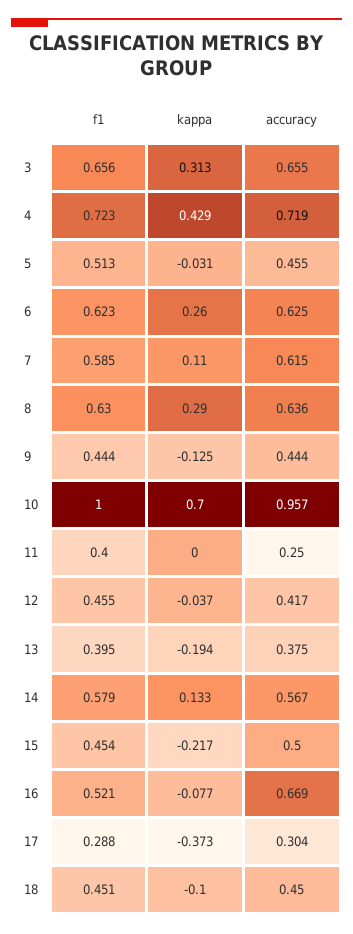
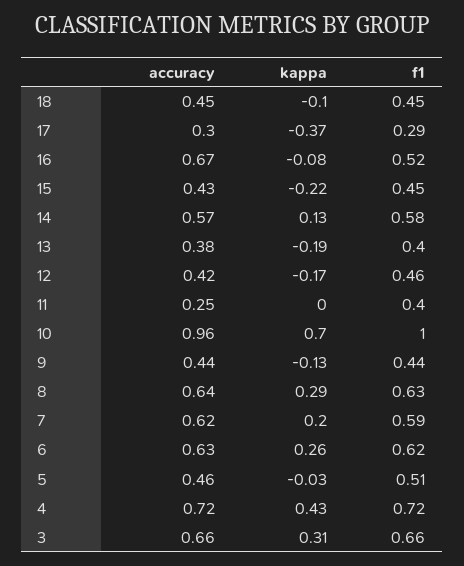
  {
    "f1": {
      "3": 0.656,
      "4": 0.723,
      "5": 0.513,
      "6": 0.623,
      "7": 0.585,
      "8": 0.63,
      "9": 0.444,
      "10": 1,
      "11": 0.4,
      "12": 0.455,
      "13": 0.395,
      "14": 0.579,
      "15": 0.454,
      "16": 0.521,
      "17": 0.288,
      "18": 0.451
    },
    "kappa": {
      "3": 0.313,
      "4": 0.429,
      "5": -0.031,
      "6": 0.26,
-     "7": 0.11,
+     "7": 0.2,
      "8": 0.29,
      "9": -0.125,
      "10": 0.7,
      "11": 0,
-     "12": -0.037,
+     "12": -0.17,
      "13": -0.194,
      "14": 0.133,
      "15": -0.217,
      "16": -0.077,
      "17": -0.373,
      "18": -0.1
    },
    "accuracy": {
      "3": 0.655,
      "4": 0.719,
      "5": 0.455,
      "6": 0.625,
      "7": 0.615,
      "8": 0.636,
      "9": 0.444,
      "10": 0.957,
      "11": 0.25,
      "12": 0.417,
      "13": 0.375,
      "14": 0.567,
-     "15": 0.5,
+     "15": 0.43,
      "16": 0.669,
      "17": 0.304,
      "18": 0.45
    }
  }

